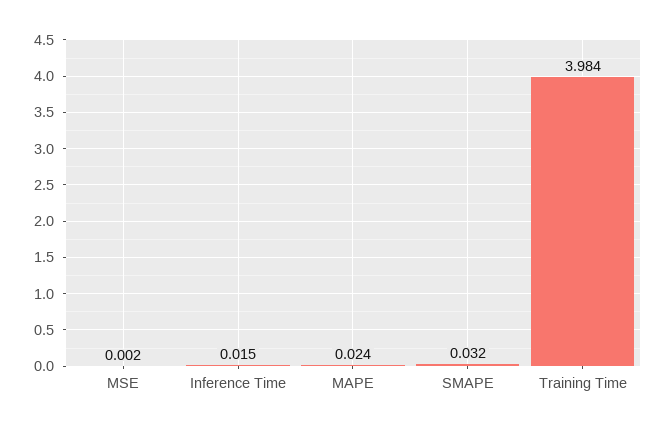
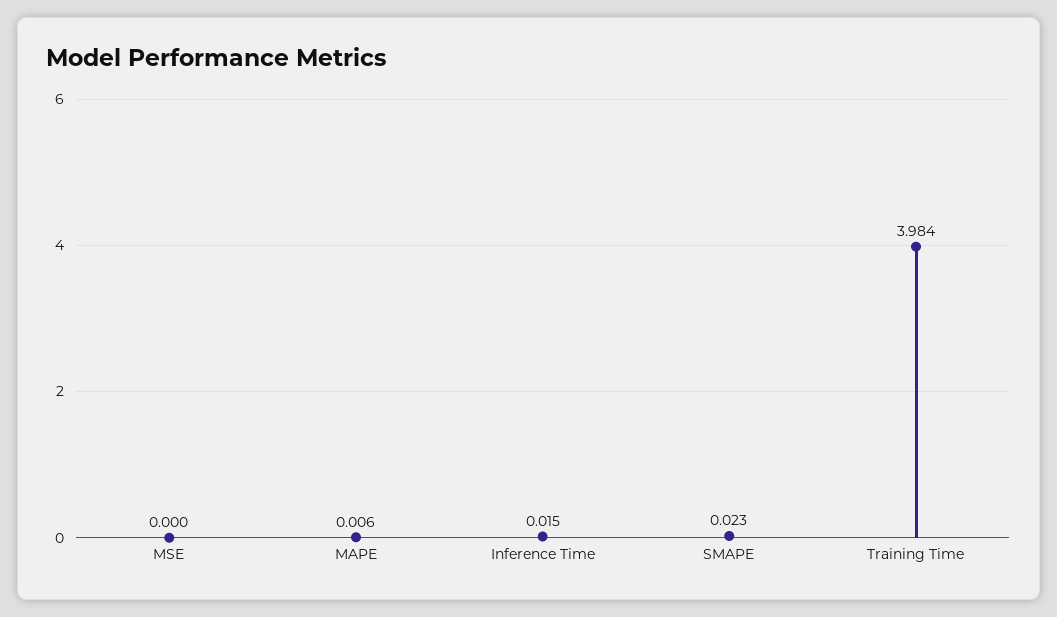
  {
-   "MSE": 0.002,
+   "MSE": 0,
    "Inference Time": 0.015,
-   "MAPE": 0.024,
+   "MAPE": 0.006,
-   "SMAPE": 0.032,
+   "SMAPE": 0.023,
    "Training Time": 3.984
  }

